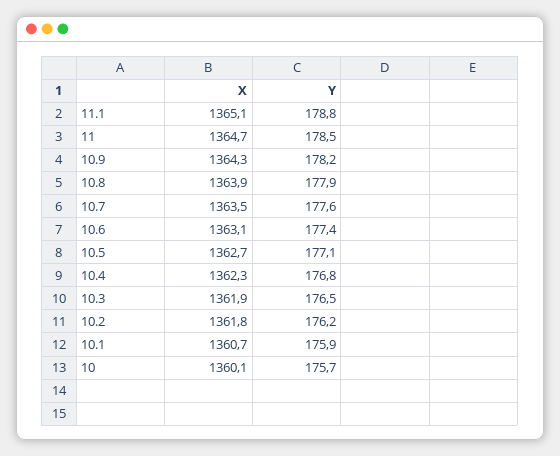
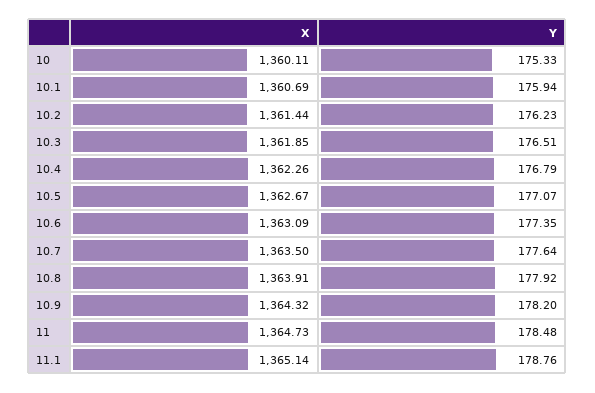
  {
    "X": {
      "11.1": 1365.14,
      "11": 1364.73,
      "10.9": 1364.32,
      "10.8": 1363.91,
      "10.7": 1363.5,
      "10.6": 1363.09,
      "10.5": 1362.67,
      "10.4": 1362.26,
      "10.3": 1361.85,
-     "10.2": 1361.8,
+     "10.2": 1361.44,
      "10.1": 1360.69,
      "10": 1360.11
    },
    "Y": {
      "11.1": 178.76,
      "11": 178.48,
      "10.9": 178.2,
      "10.8": 177.92,
      "10.7": 177.64,
      "10.6": 177.35,
      "10.5": 177.07,
      "10.4": 176.79,
      "10.3": 176.51,
      "10.2": 176.23,
      "10.1": 175.94,
-     "10": 175.7
+     "10": 175.33
    }
  }

